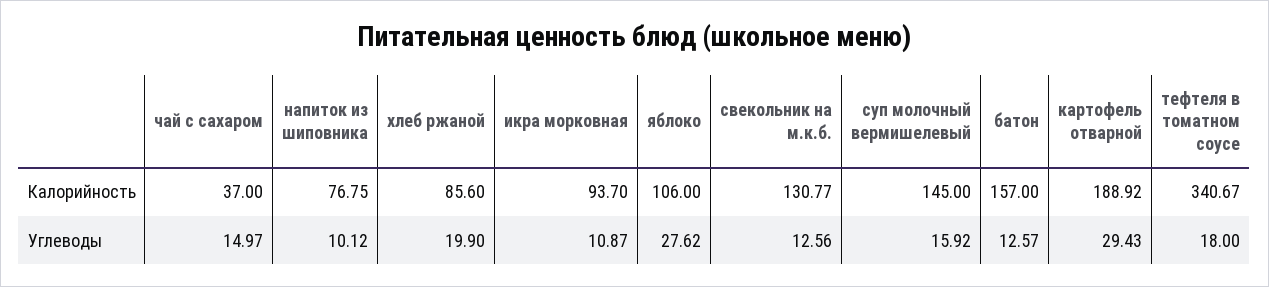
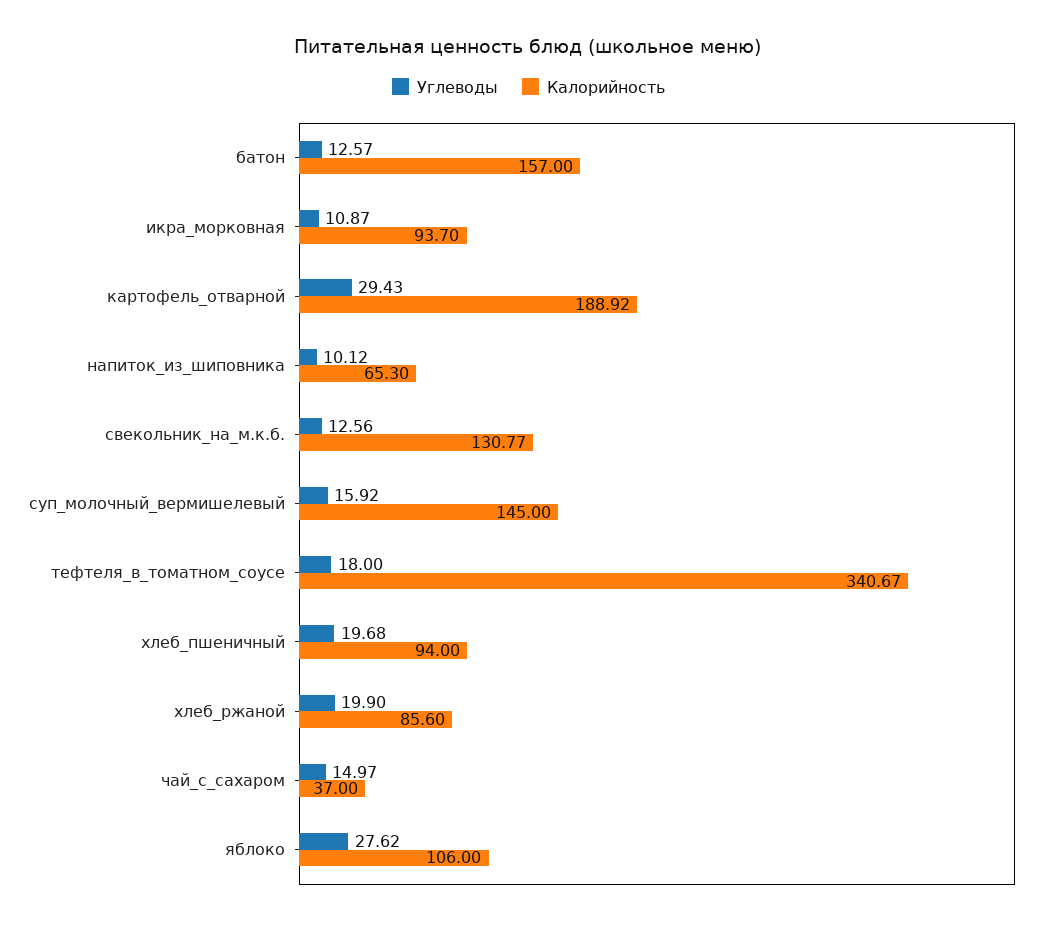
  {
    "Калорийность": {
      "чай с сахаром": 37,
-     "напиток из шиповника": 76.75,
+     "напиток из шиповника": 65.3,
      "хлеб ржаной": 85.6,
      "икра морковная": 93.7,
      "яблоко": 106,
      "свекольник на м.к.б.": 130.77,
      "суп молочный вермишелевый": 145,
      "батон": 157,
      "картофель отварной": 188.92,
-     "тефтеля в томатном соусе": 340.67
+     "тефтеля в томатном соусе": 340.67,
+     "хлеб_пшеничный": 94
    },
    "Углеводы": {
      "чай с сахаром": 14.97,
      "напиток из шиповника": 10.12,
      "хлеб ржаной": 19.9,
      "икра морковная": 10.87,
      "яблоко": 27.62,
      "свекольник на м.к.б.": 12.56,
      "суп молочный вермишелевый": 15.92,
      "батон": 12.57,
      "картофель отварной": 29.43,
-     "тефтеля в томатном соусе": 18
+     "тефтеля в томатном соусе": 18,
+     "хлеб_пшеничный": 19.68
    }
  }

